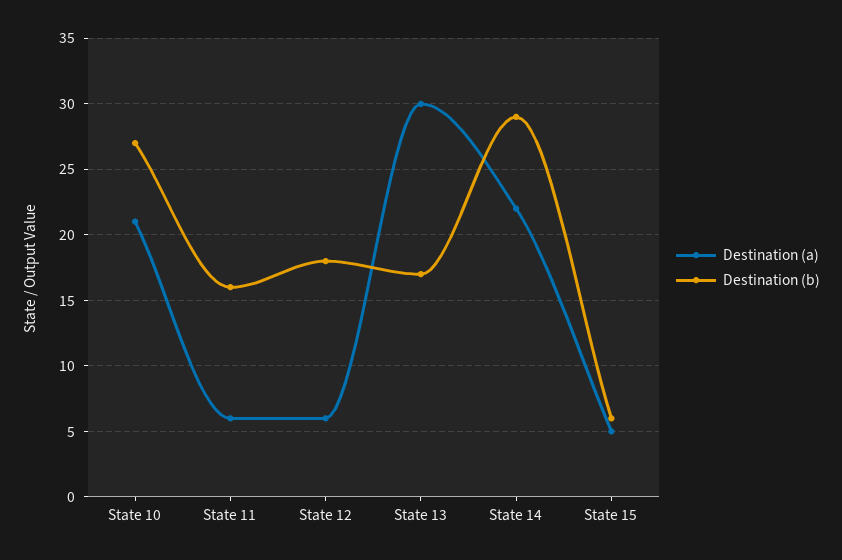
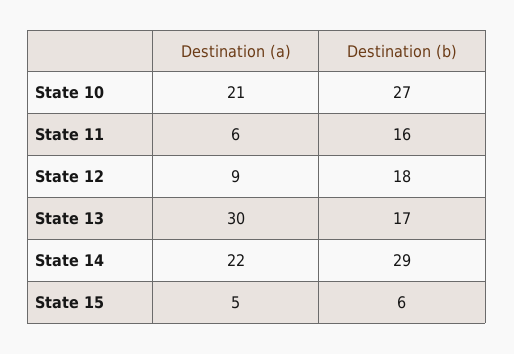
  {
    "Destination (a)": {
      "State 10": 21,
      "State 11": 6,
-     "State 12": 6,
+     "State 12": 9,
      "State 13": 30,
      "State 14": 22,
      "State 15": 5
    },
    "Destination (b)": {
      "State 10": 27,
      "State 11": 16,
      "State 12": 18,
      "State 13": 17,
      "State 14": 29,
      "State 15": 6
    }
  }

